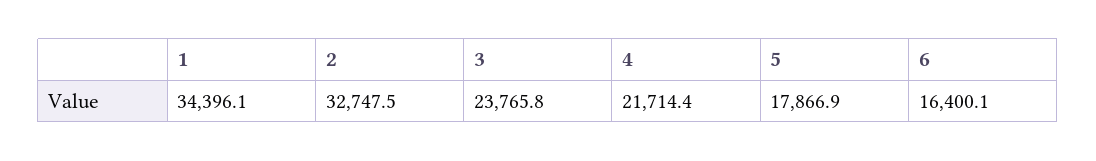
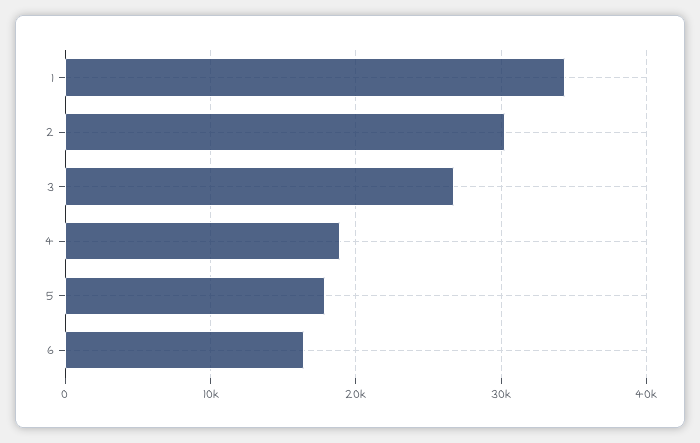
  {
    "1": 34396.1,
-   "2": 32747.5,
+   "2": 30000,
-   "3": 23765.8,
+   "3": 27000,
-   "4": 21714.4,
+   "4": 19000,
    "5": 17866.9,
    "6": 16400.1
  }

